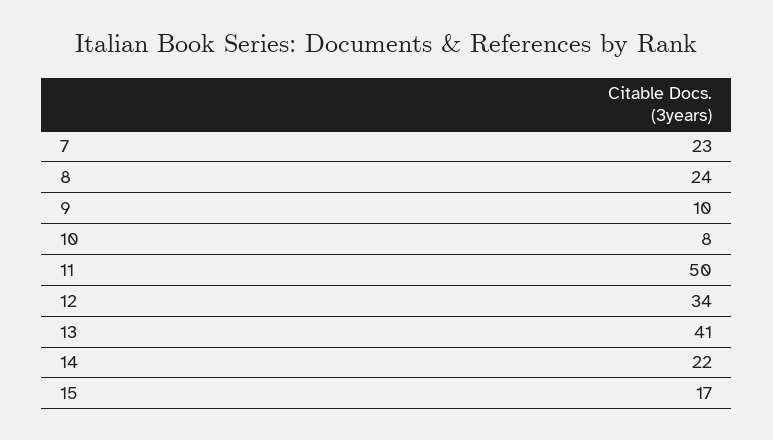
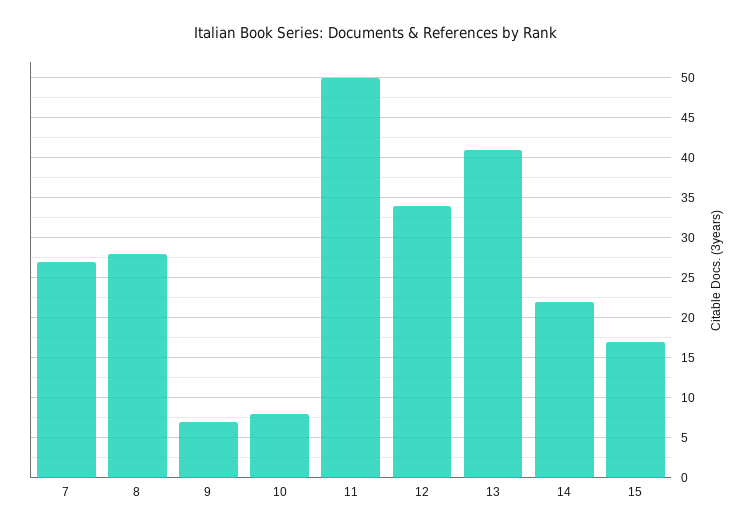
  {
-   "7": 23,
+   "7": 27,
-   "8": 24,
+   "8": 28,
-   "9": 10,
+   "9": 7,
    "10": 8,
    "11": 50,
    "12": 34,
    "13": 41,
    "14": 22,
    "15": 17
  }

